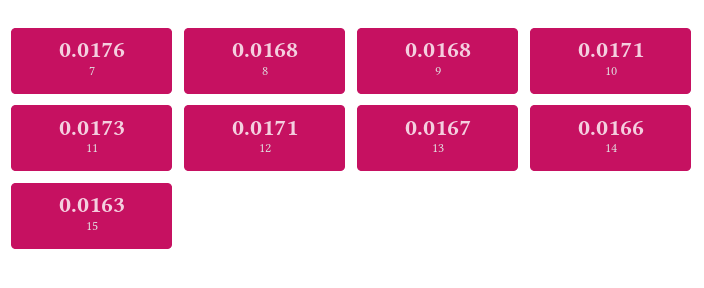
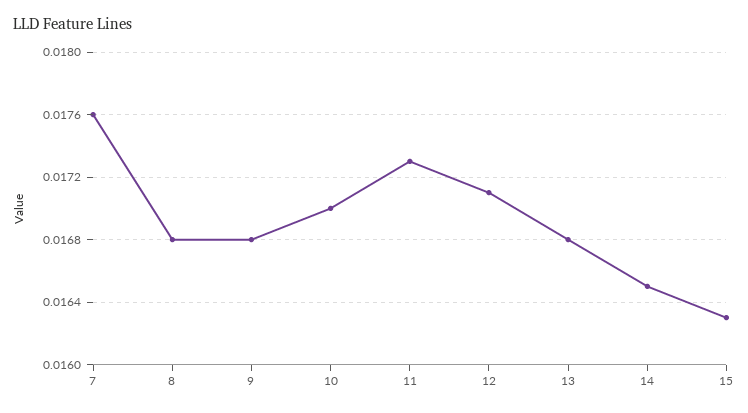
  {
    "7": 0.0176,
    "8": 0.0168,
    "9": 0.0168,
-   "10": 0.0171,
+   "10": 0.017,
    "11": 0.0173,
    "12": 0.0171,
-   "13": 0.0167,
+   "13": 0.0168,
-   "14": 0.0166,
+   "14": 0.0165,
    "15": 0.0163
  }

